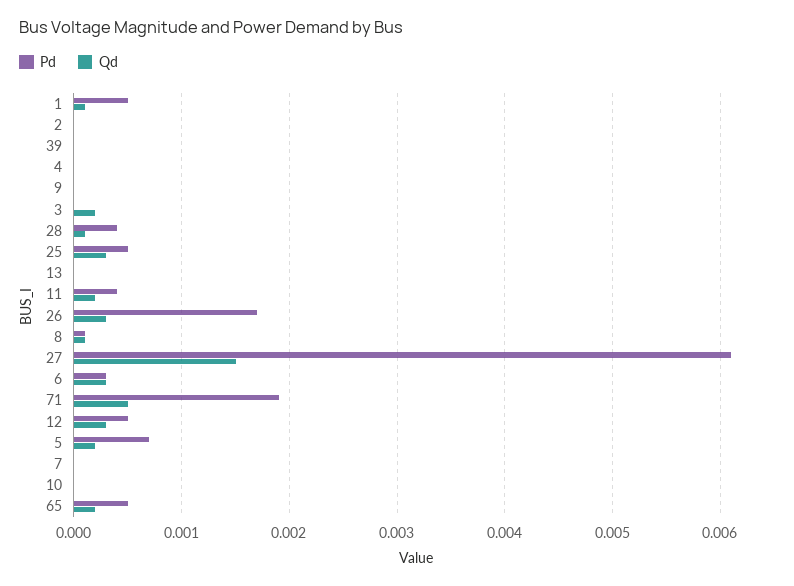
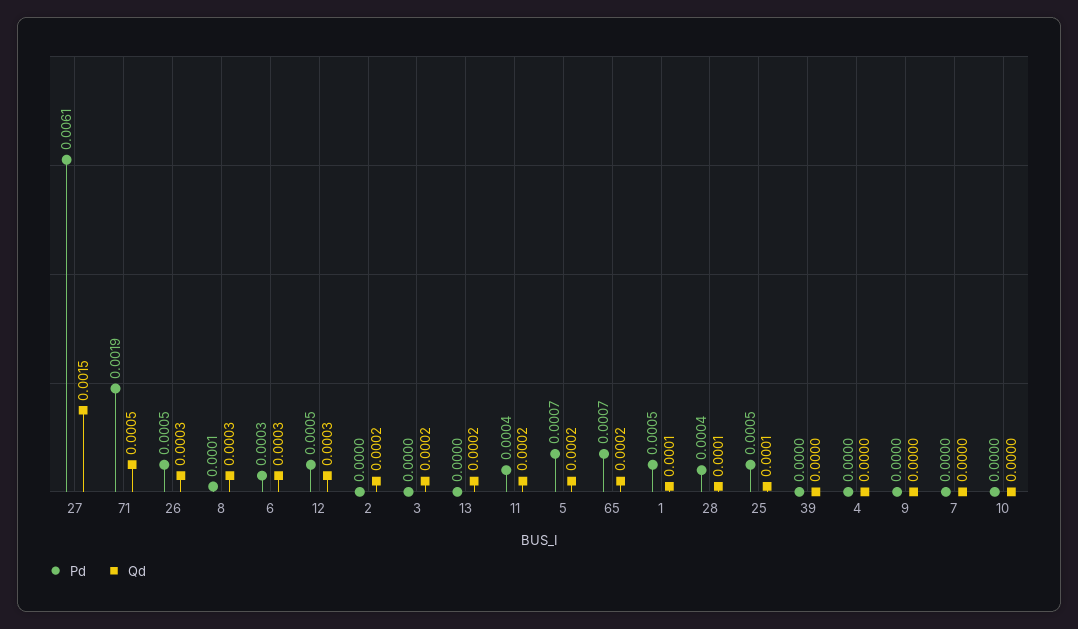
  {
    "Pd": {
      "1": 0.0005,
      "2": 0,
      "39": 0,
      "4": 0,
      "9": 0,
      "3": 0,
      "28": 0.0004,
      "25": 0.0005,
      "13": 0,
      "11": 0.0004,
-     "26": 0.0017,
+     "26": 0.0005,
      "8": 0.0001,
      "27": 0.0061,
      "6": 0.0003,
      "71": 0.0019,
      "12": 0.0005,
      "5": 0.0007,
      "7": 0,
      "10": 0,
-     "65": 0.0005
+     "65": 0.0007
    },
    "Qd": {
      "1": 0.0001,
-     "2": 0,
+     "2": 0.0002,
      "39": 0,
      "4": 0,
      "9": 0,
      "3": 0.0002,
      "28": 0.0001,
-     "25": 0.0003,
+     "25": 0.0001,
-     "13": 0,
+     "13": 0.0002,
      "11": 0.0002,
      "26": 0.0003,
-     "8": 0.0001,
+     "8": 0.0003,
      "27": 0.0015,
      "6": 0.0003,
      "71": 0.0005,
      "12": 0.0003,
      "5": 0.0002,
      "7": 0,
      "10": 0,
      "65": 0.0002
    }
  }

